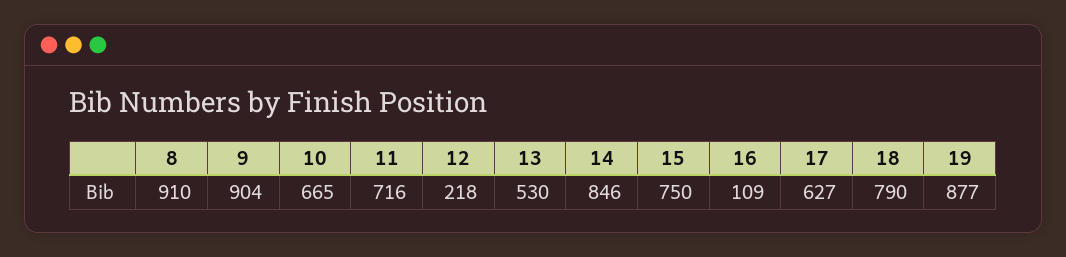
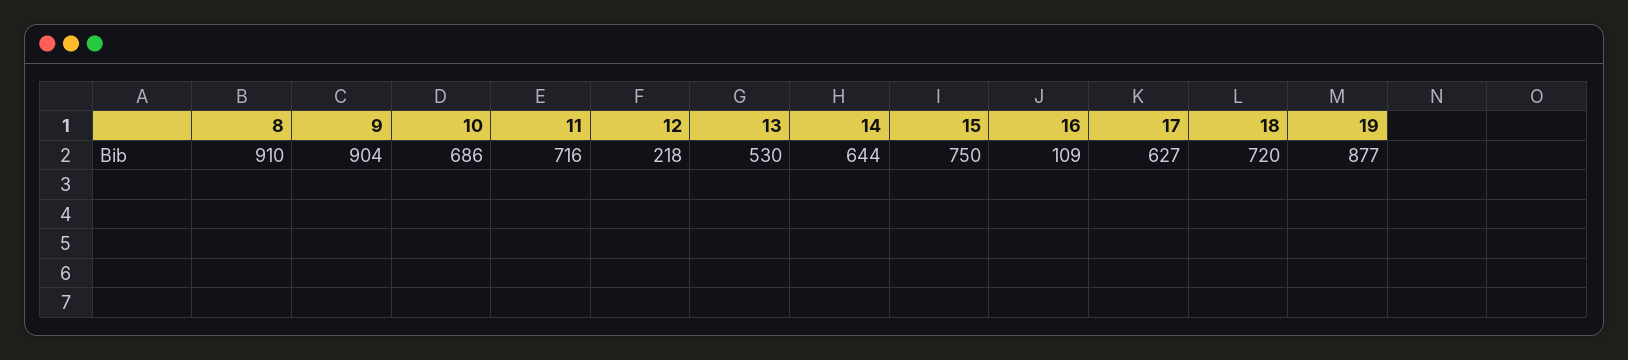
  {
    "8": 910,
    "9": 904,
-   "10": 665,
+   "10": 686,
    "11": 716,
    "12": 218,
    "13": 530,
-   "14": 846,
+   "14": 644,
    "15": 750,
    "16": 109,
    "17": 627,
-   "18": 790,
+   "18": 720,
    "19": 877
  }

